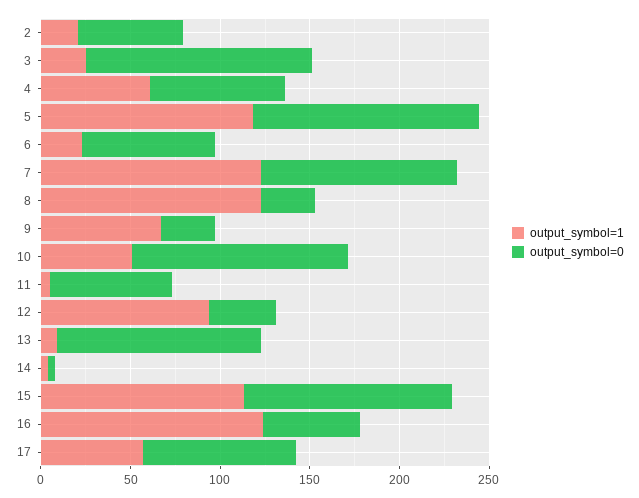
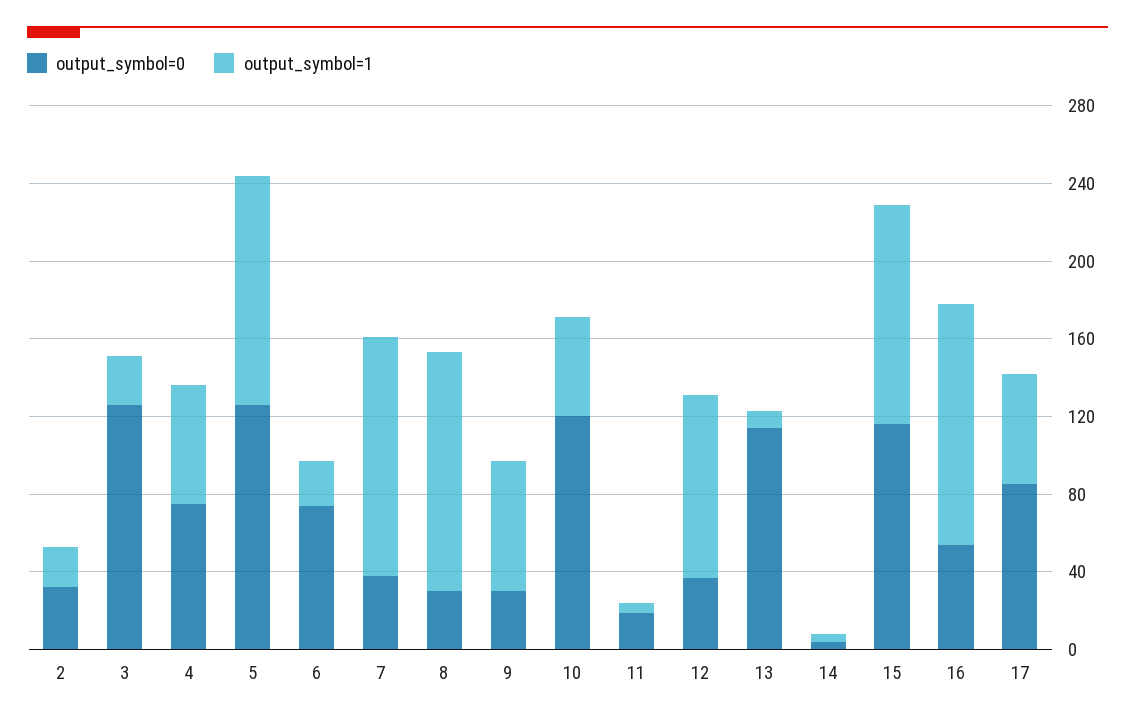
  {
    "output_symbol=1": {
      "2": 20,
      "3": 30,
      "4": 60,
      "5": 120,
      "6": 20,
      "7": 120,
      "8": 120,
      "9": 70,
      "10": 50,
      "11": 10,
      "12": 90,
      "13": 10,
      "14": 0,
      "15": 110,
      "16": 120,
      "17": 60
    },
    "output_symbol=0": {
-     "2": 60,
+     "2": 30,
      "3": 130,
      "4": 80,
      "5": 130,
      "6": 70,
-     "7": 110,
+     "7": 40,
      "8": 30,
      "9": 30,
      "10": 120,
-     "11": 70,
+     "11": 20,
      "12": 40,
      "13": 110,
      "14": 0,
      "15": 120,
      "16": 50,
      "17": 90
    }
  }

